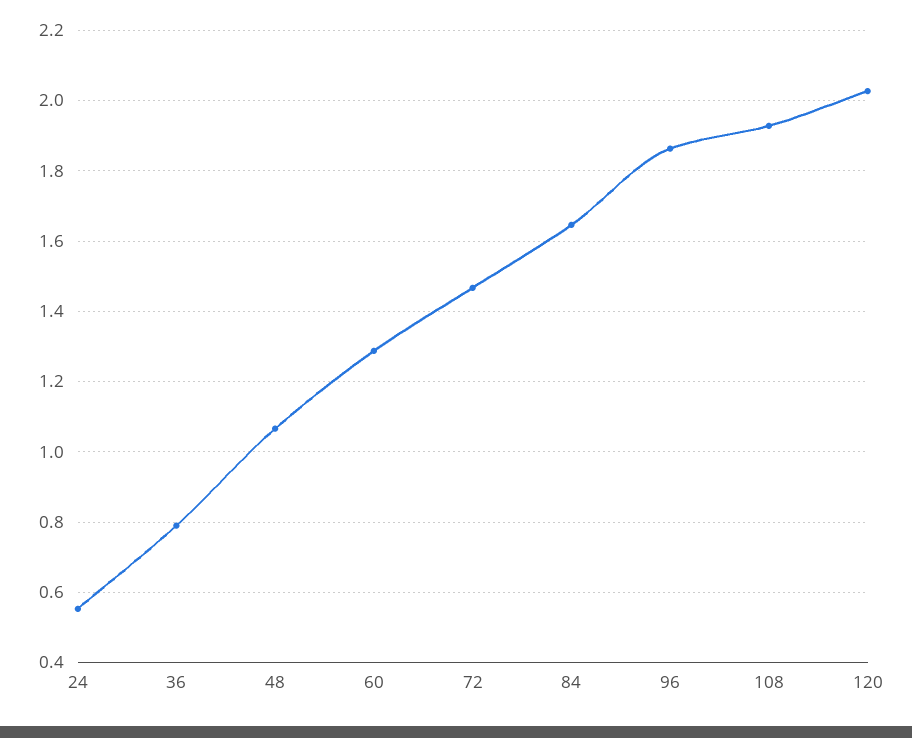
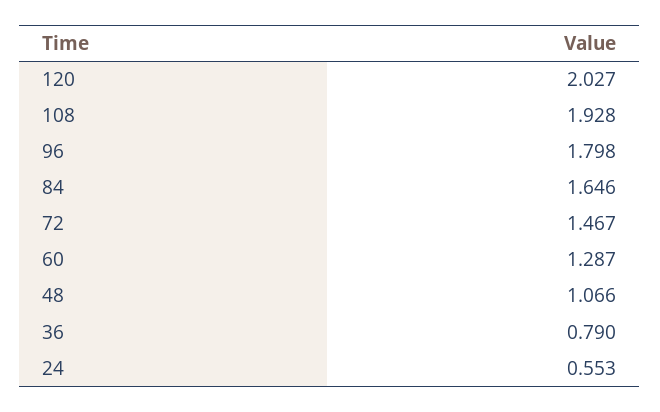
  {
    "24": 0.553,
    "36": 0.79,
    "48": 1.066,
    "60": 1.287,
    "72": 1.467,
    "84": 1.646,
-   "96": 1.86,
+   "96": 1.798,
    "108": 1.928,
    "120": 2.027
  }

